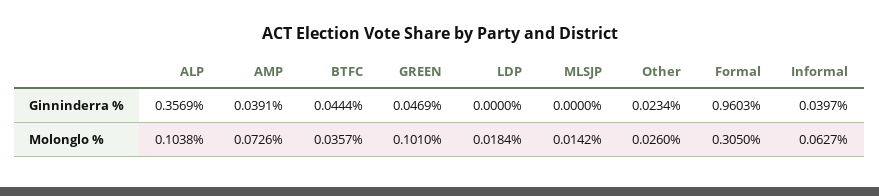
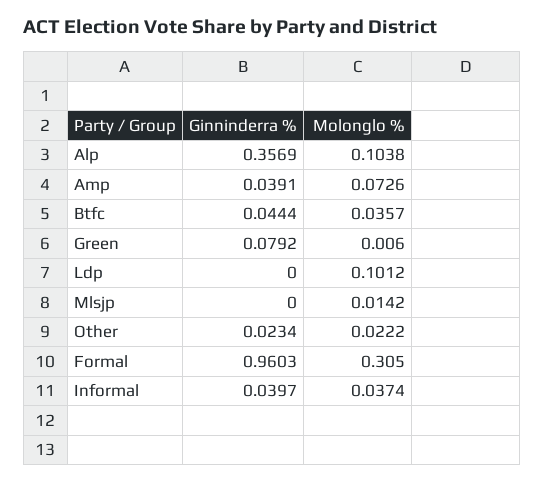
  {
    "ALP": {
      "Ginninderra %": 0.3569,
      "Molonglo %": 0.1038
    },
    "AMP": {
      "Ginninderra %": 0.0391,
      "Molonglo %": 0.0726
    },
    "BTFC": {
      "Ginninderra %": 0.0444,
      "Molonglo %": 0.0357
    },
    "GREEN": {
-     "Ginninderra %": 0.0469,
+     "Ginninderra %": 0.0792,
-     "Molonglo %": 0.101
+     "Molonglo %": 0.006
    },
    "LDP": {
      "Ginninderra %": 0,
-     "Molonglo %": 0.0184
+     "Molonglo %": 0.1012
    },
    "MLSJP": {
      "Ginninderra %": 0,
      "Molonglo %": 0.0142
    },
    "Other": {
      "Ginninderra %": 0.0234,
-     "Molonglo %": 0.026
+     "Molonglo %": 0.0222
    },
    "Formal": {
      "Ginninderra %": 0.9603,
      "Molonglo %": 0.305
    },
    "Informal": {
      "Ginninderra %": 0.0397,
-     "Molonglo %": 0.0627
+     "Molonglo %": 0.0374
    }
  }

